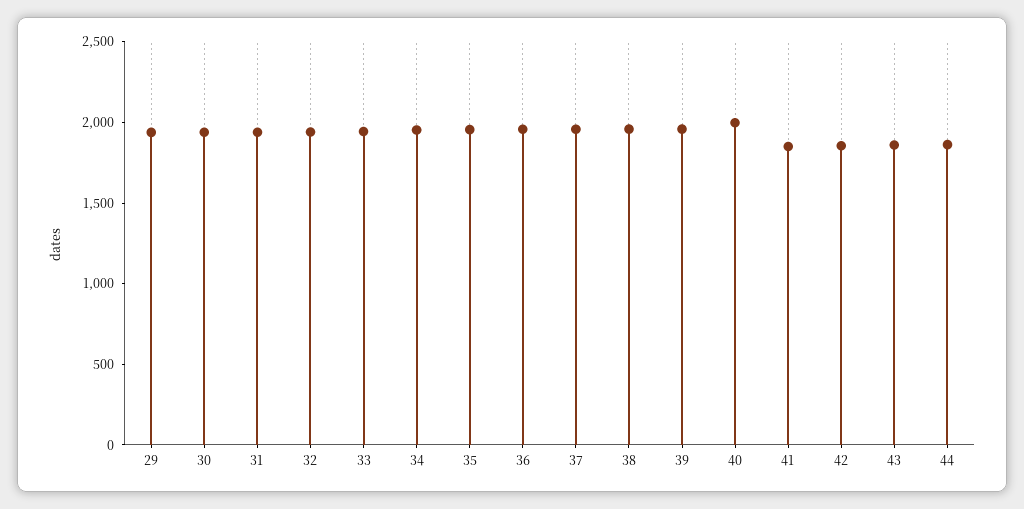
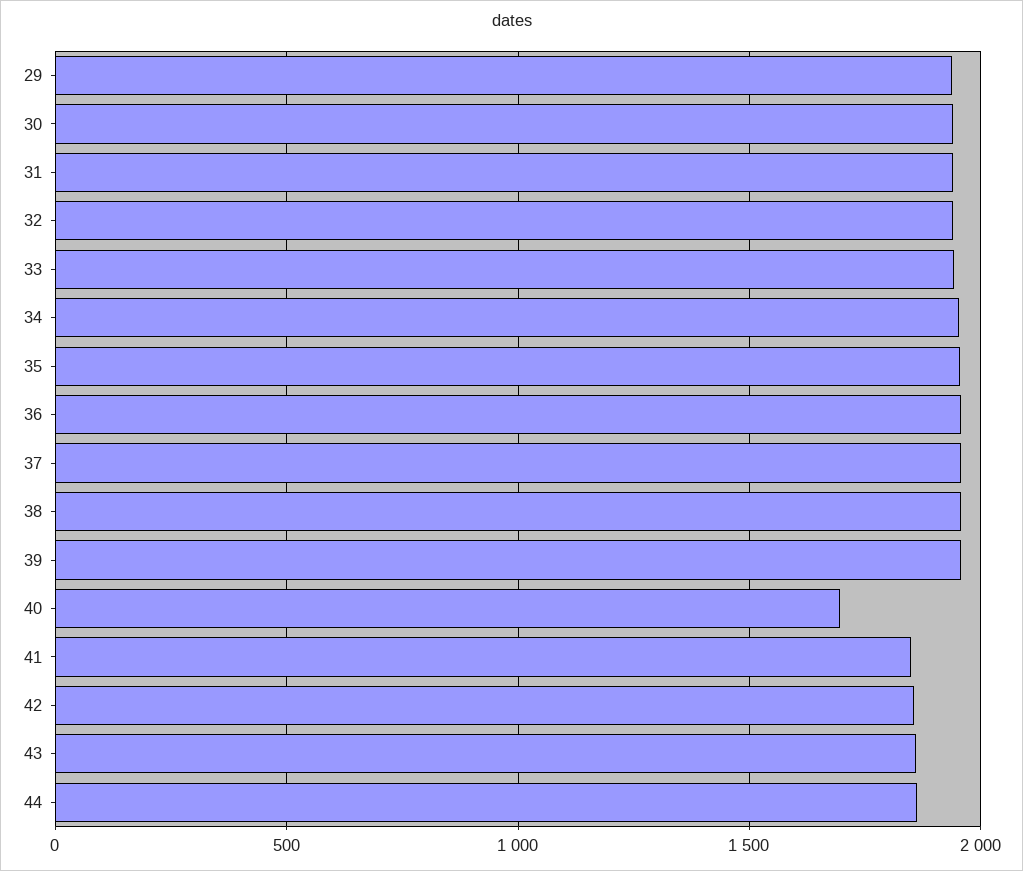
  {
    "29": 1950,
    "30": 1950,
    "31": 1950,
    "32": 1950,
    "33": 1950,
    "34": 1950,
    "35": 1950,
    "36": 1950,
    "37": 1950,
    "38": 1950,
    "39": 1950,
-   "40": 2000,
+   "40": 1700,
    "41": 1850,
    "42": 1850,
    "43": 1850,
    "44": 1850
  }

